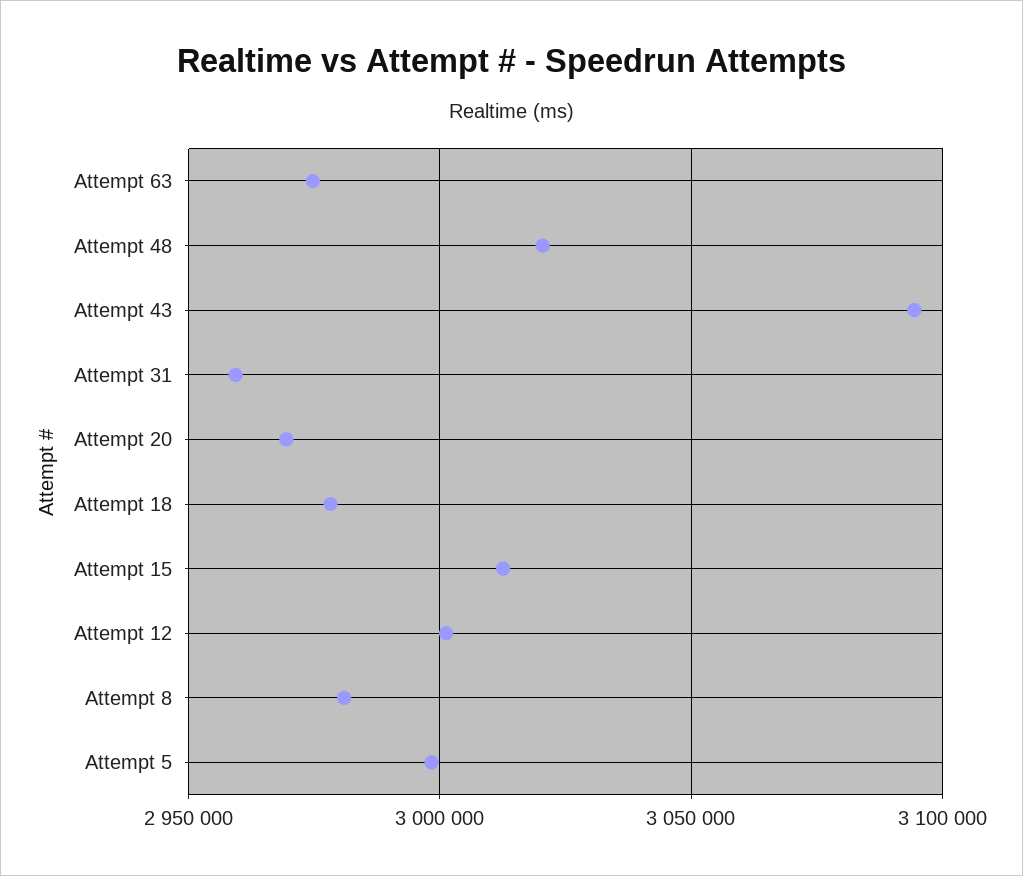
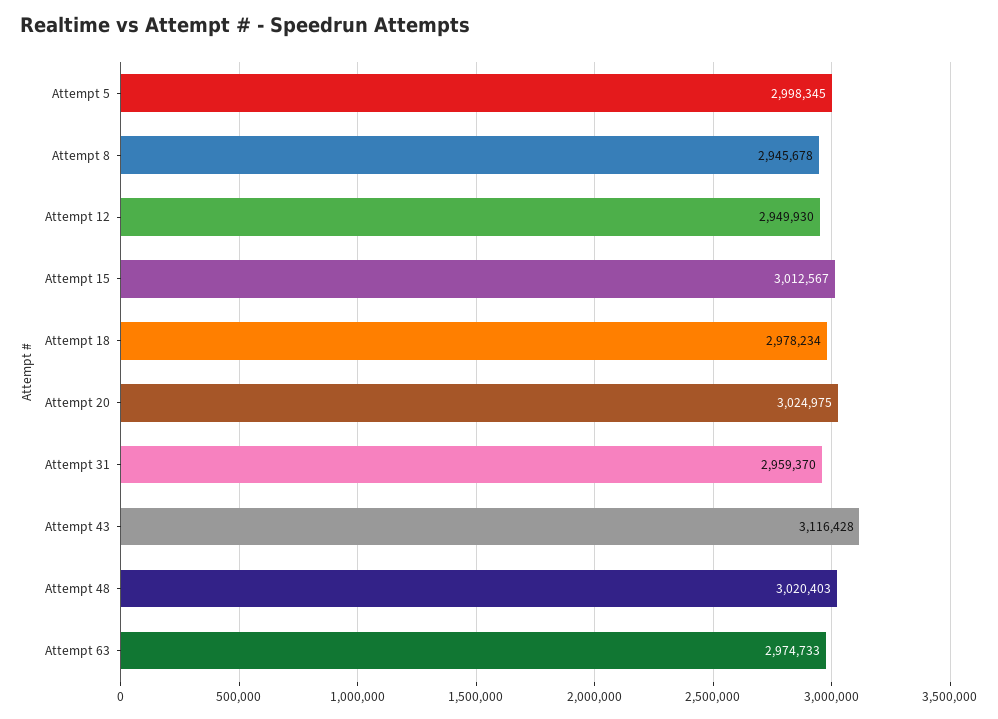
  {
    "Attempt 63": 2974733,
    "Attempt 48": 3020403,
-   "Attempt 43": 3095000,
+   "Attempt 43": 3116428,
    "Attempt 31": 2959370,
-   "Attempt 20": 2970000,
+   "Attempt 20": 3024975,
    "Attempt 18": 2978234,
    "Attempt 15": 3012567,
-   "Attempt 12": 3000000,
+   "Attempt 12": 2949930,
-   "Attempt 8": 2980000,
+   "Attempt 8": 2945678,
    "Attempt 5": 2998345
  }

